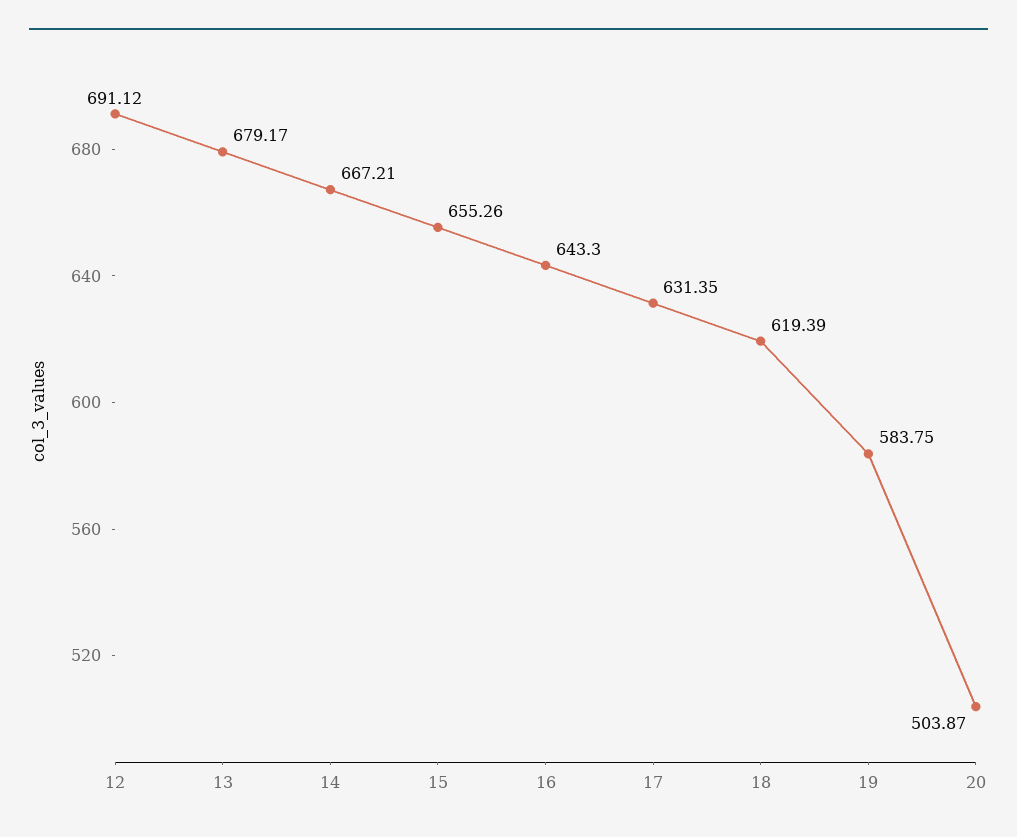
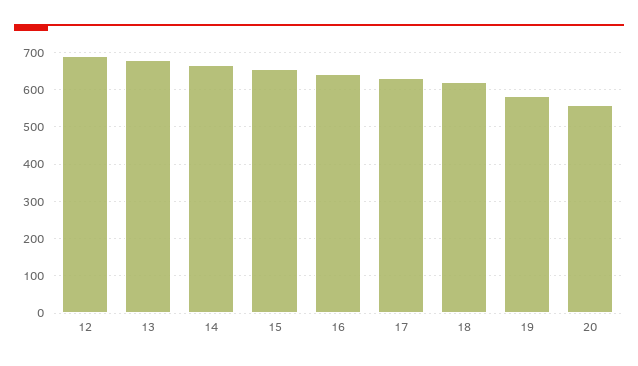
  {
    "12": 691.12,
    "13": 679.17,
    "14": 667.21,
    "15": 655.26,
    "16": 643.3,
    "17": 631.35,
    "18": 619.39,
    "19": 583.75,
-   "20": 503.87
+   "20": 560
  }

